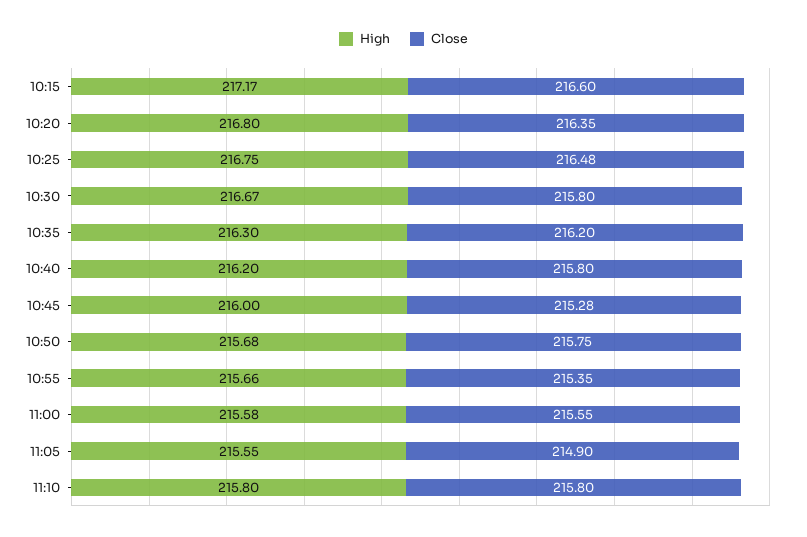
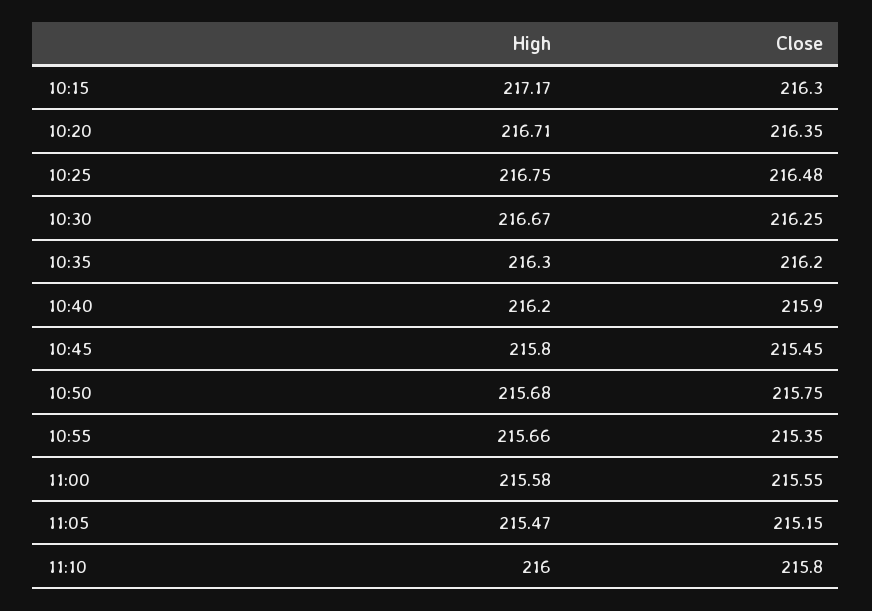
  {
    "High": {
      "10:15": 217.17,
-     "10:20": 216.8,
+     "10:20": 216.71,
      "10:25": 216.75,
      "10:30": 216.67,
      "10:35": 216.3,
      "10:40": 216.2,
-     "10:45": 216,
+     "10:45": 215.8,
      "10:50": 215.68,
      "10:55": 215.66,
      "11:00": 215.58,
-     "11:05": 215.55,
+     "11:05": 215.47,
-     "11:10": 215.8
+     "11:10": 216
    },
    "Close": {
-     "10:15": 216.6,
+     "10:15": 216.3,
      "10:20": 216.35,
      "10:25": 216.48,
-     "10:30": 215.8,
+     "10:30": 216.25,
      "10:35": 216.2,
-     "10:40": 215.8,
+     "10:40": 215.9,
-     "10:45": 215.28,
+     "10:45": 215.45,
      "10:50": 215.75,
      "10:55": 215.35,
      "11:00": 215.55,
-     "11:05": 214.9,
+     "11:05": 215.15,
      "11:10": 215.8
    }
  }

